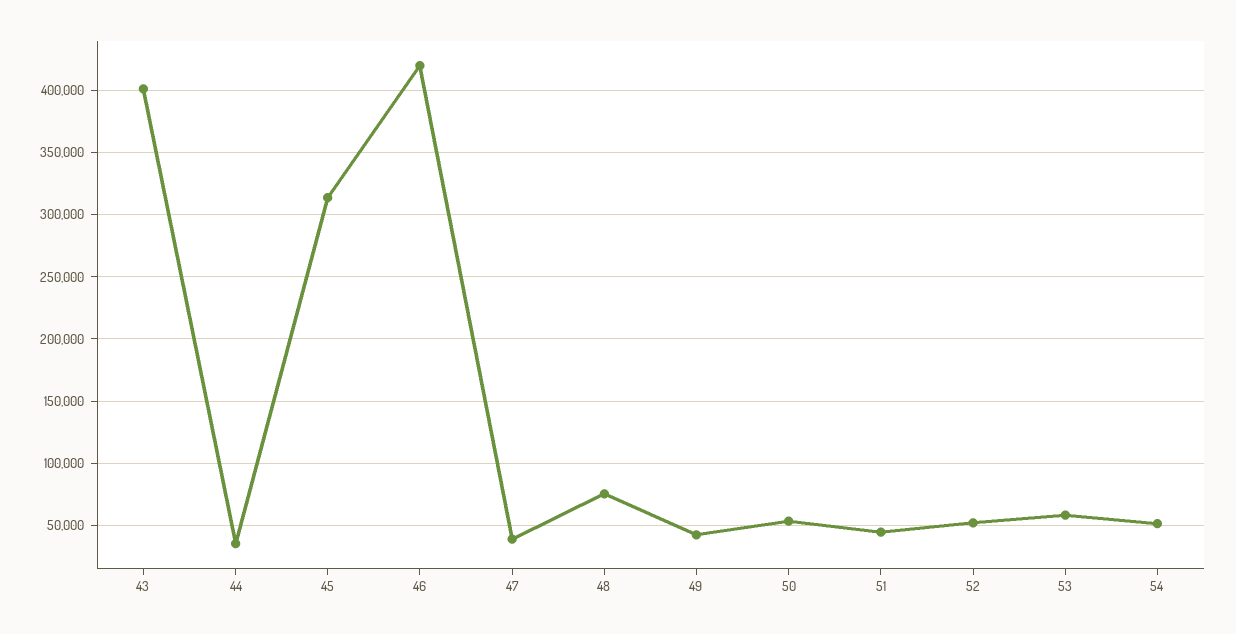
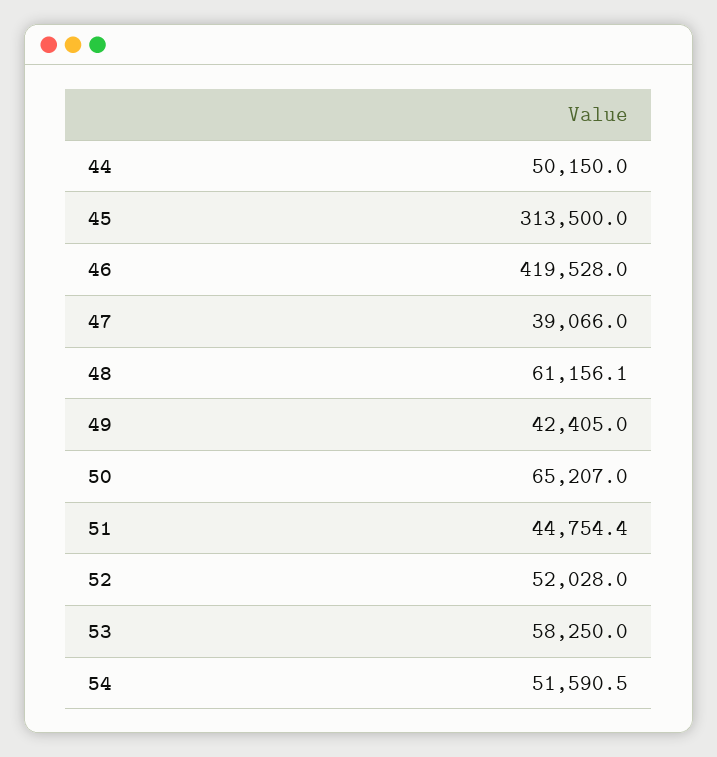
  {
-   "43": 400000,
-   "44": 35000,
+   "44": 50150,
    "45": 313500,
    "46": 419528,
    "47": 39066,
-   "48": 75000,
+   "48": 61156.1,
    "49": 42405,
-   "50": 55000,
+   "50": 65207,
    "51": 44754.4,
    "52": 52028,
    "53": 58250,
    "54": 51590.5
  }

